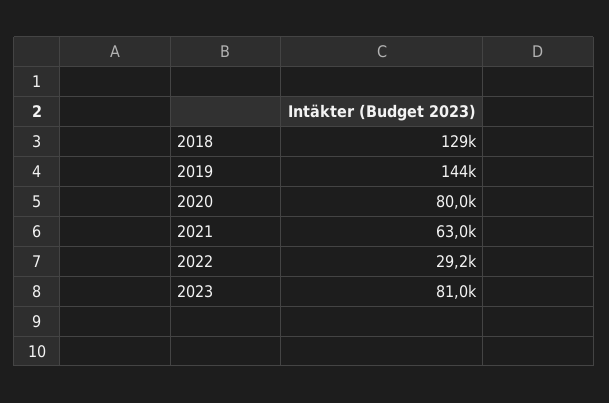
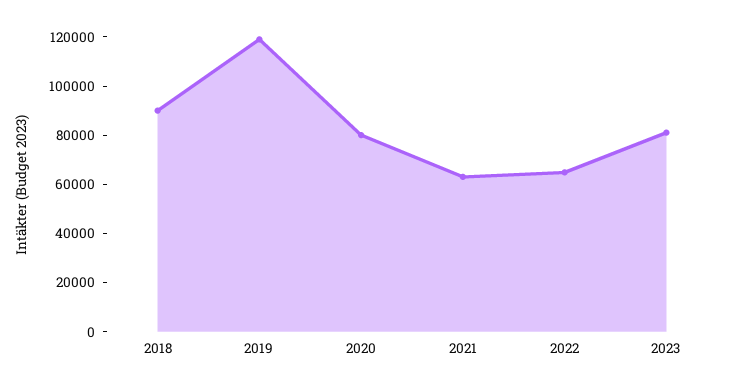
  {
-   "2018": 129000,
+   "2018": 90000,
-   "2019": 144000,
+   "2019": 120000,
    "2020": 80000,
    "2021": 63000,
-   "2022": 29200,
+   "2022": 65000,
    "2023": 81000
  }

